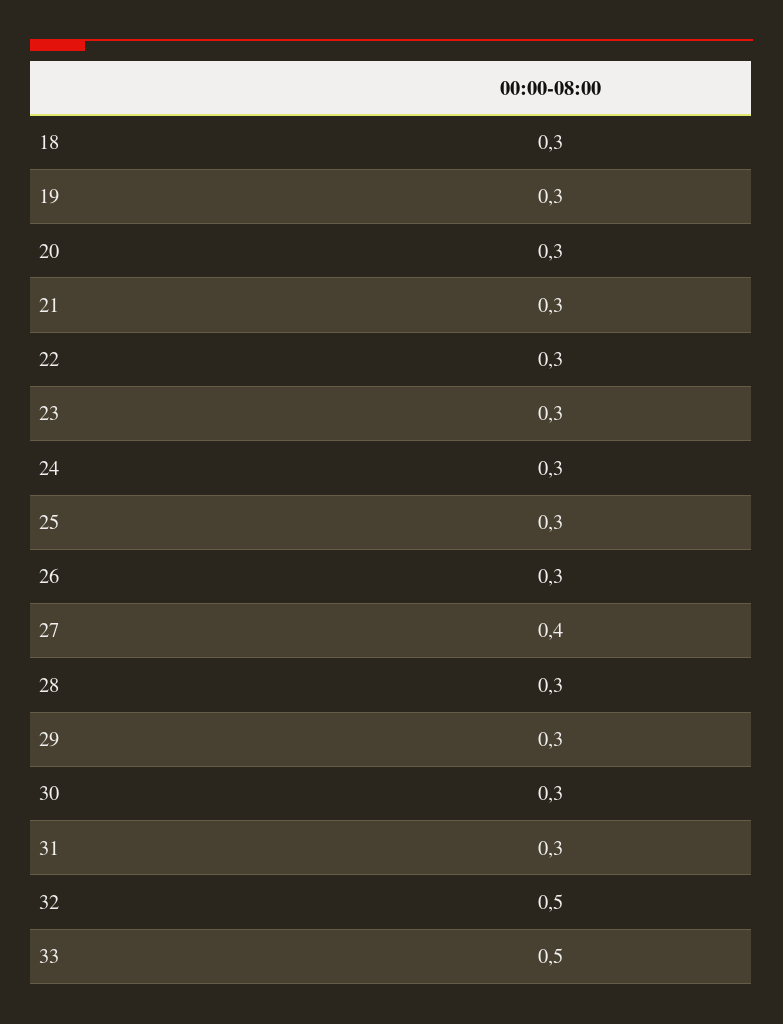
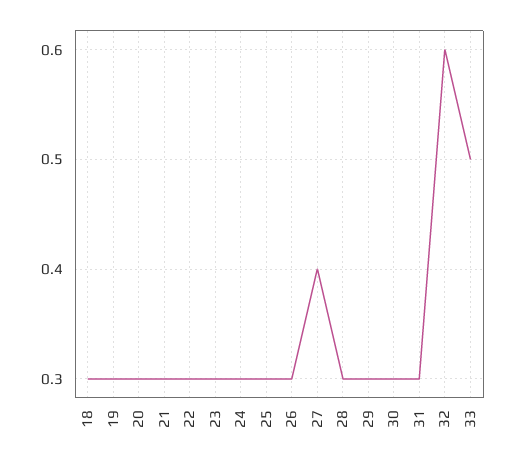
  {
    "18": 0.3,
    "19": 0.3,
    "20": 0.3,
    "21": 0.3,
    "22": 0.3,
    "23": 0.3,
    "24": 0.3,
    "25": 0.3,
    "26": 0.3,
    "27": 0.4,
    "28": 0.3,
    "29": 0.3,
    "30": 0.3,
    "31": 0.3,
-   "32": 0.5,
+   "32": 0.6,
    "33": 0.5
  }

